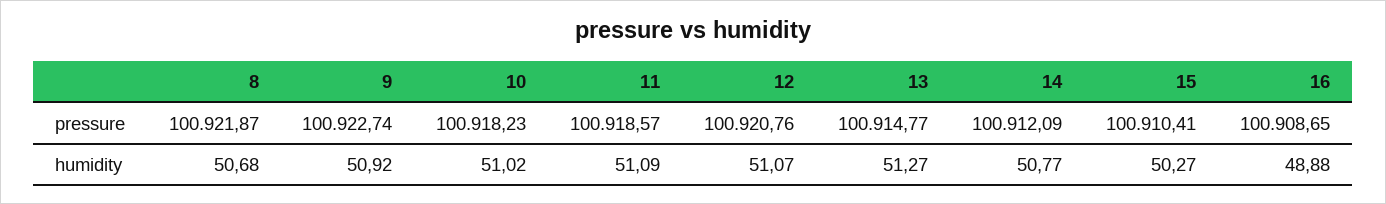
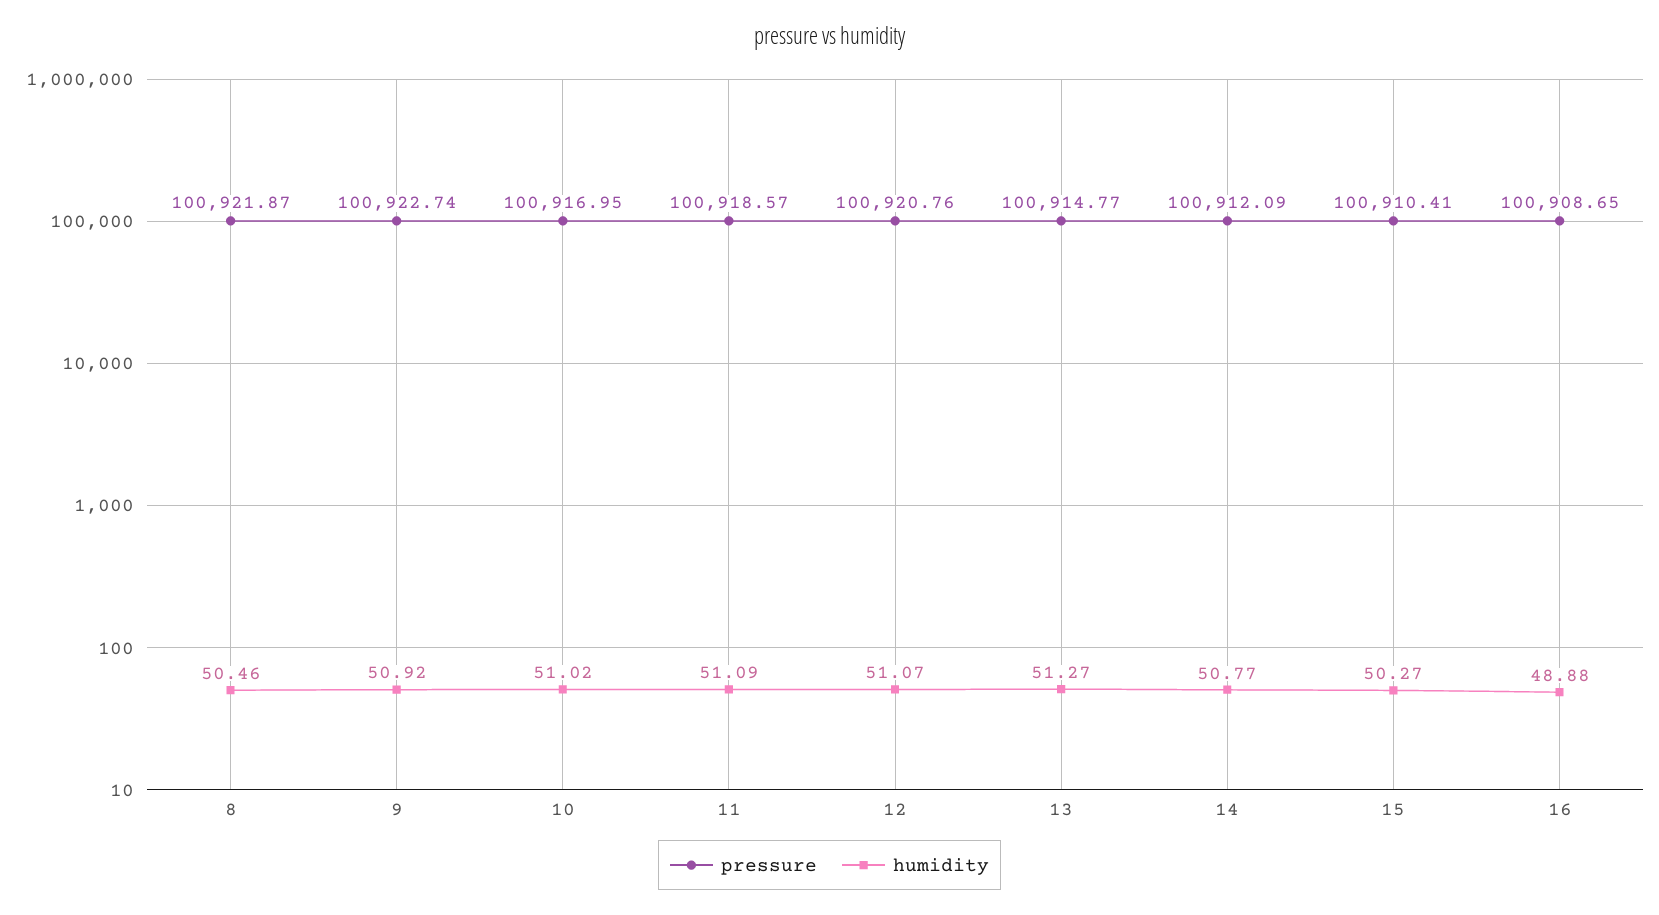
  {
    "pressure": {
      "8": 100921.87,
      "9": 100922.74,
-     "10": 100918.23,
+     "10": 100916.95,
      "11": 100918.57,
      "12": 100920.76,
      "13": 100914.77,
      "14": 100912.09,
      "15": 100910.41,
      "16": 100908.65
    },
    "humidity": {
-     "8": 50.68,
+     "8": 50.46,
      "9": 50.92,
      "10": 51.02,
      "11": 51.09,
      "12": 51.07,
      "13": 51.27,
      "14": 50.77,
      "15": 50.27,
      "16": 48.88
    }
  }

